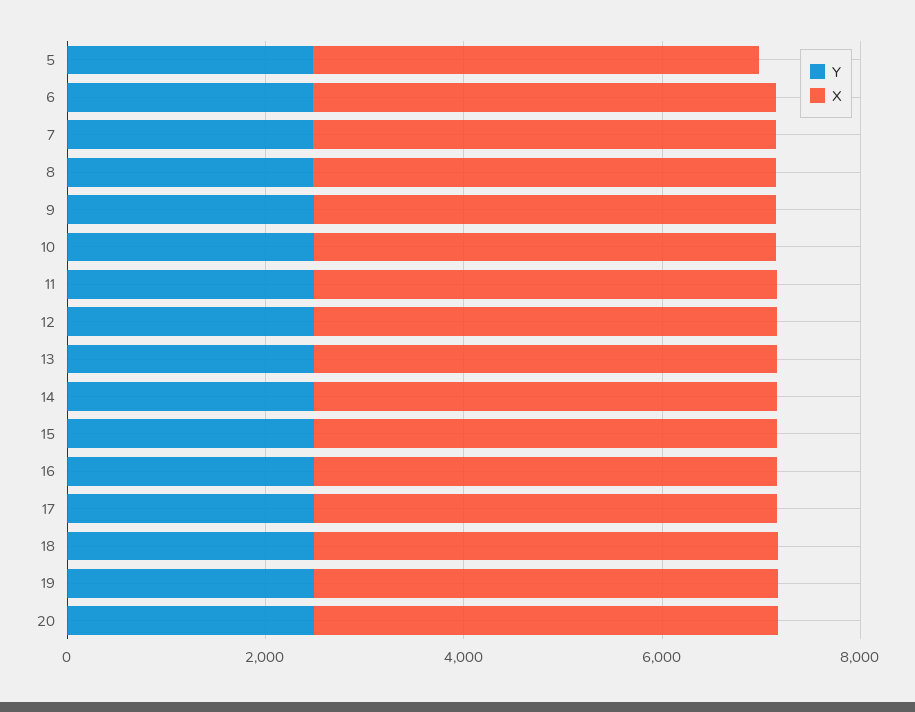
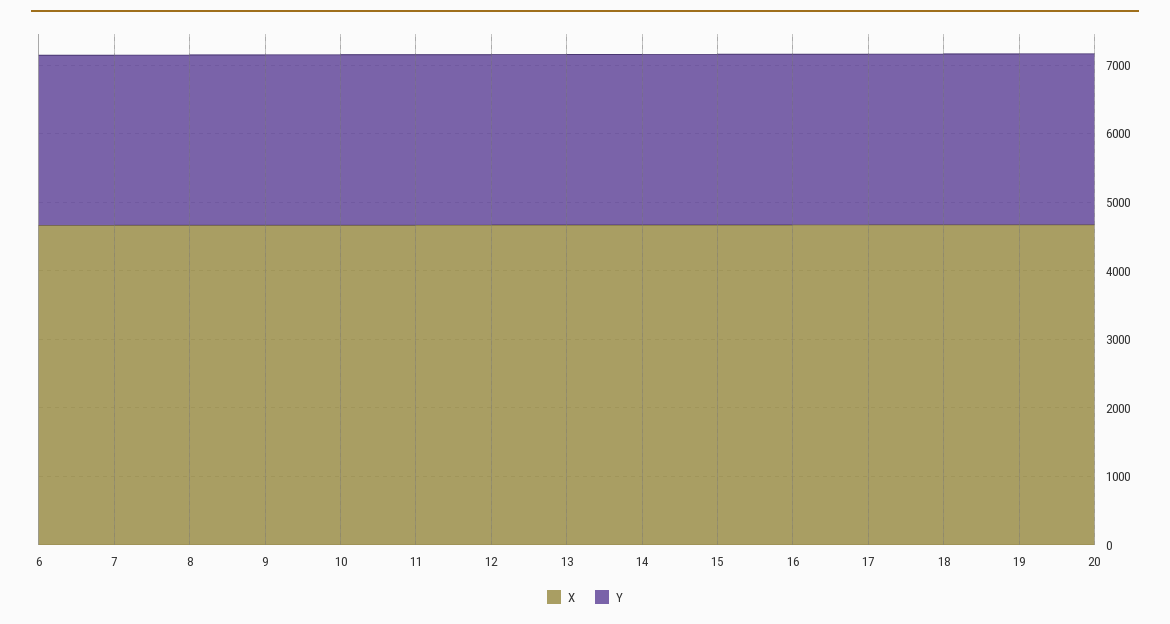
  {
    "Y": {
-     "5": 2500,
      "6": 2400,
      "7": 2400,
      "8": 2400,
      "9": 2400,
      "10": 2400,
      "11": 2400,
      "12": 2400,
      "13": 2400,
      "14": 2400,
      "15": 2400,
      "16": 2400,
      "17": 2400,
      "18": 2400,
      "19": 2400,
      "20": 2400
    },
    "X": {
-     "5": 4500,
      "6": 4600,
      "7": 4600,
      "8": 4600,
      "9": 4600,
      "10": 4600,
      "11": 4600,
      "12": 4600,
      "13": 4600,
      "14": 4600,
      "15": 4600,
      "16": 4600,
      "17": 4600,
      "18": 4600,
      "19": 4600,
      "20": 4600
    }
  }

